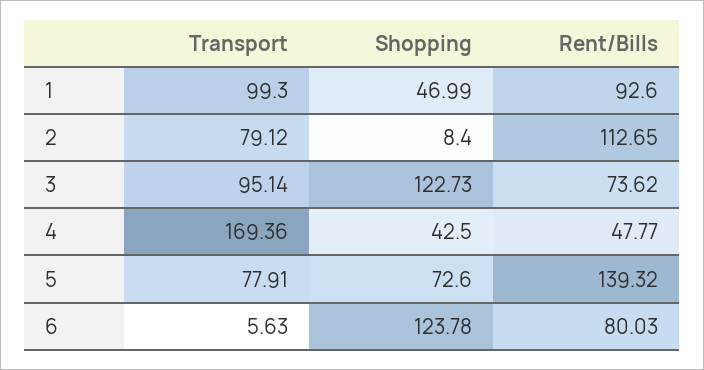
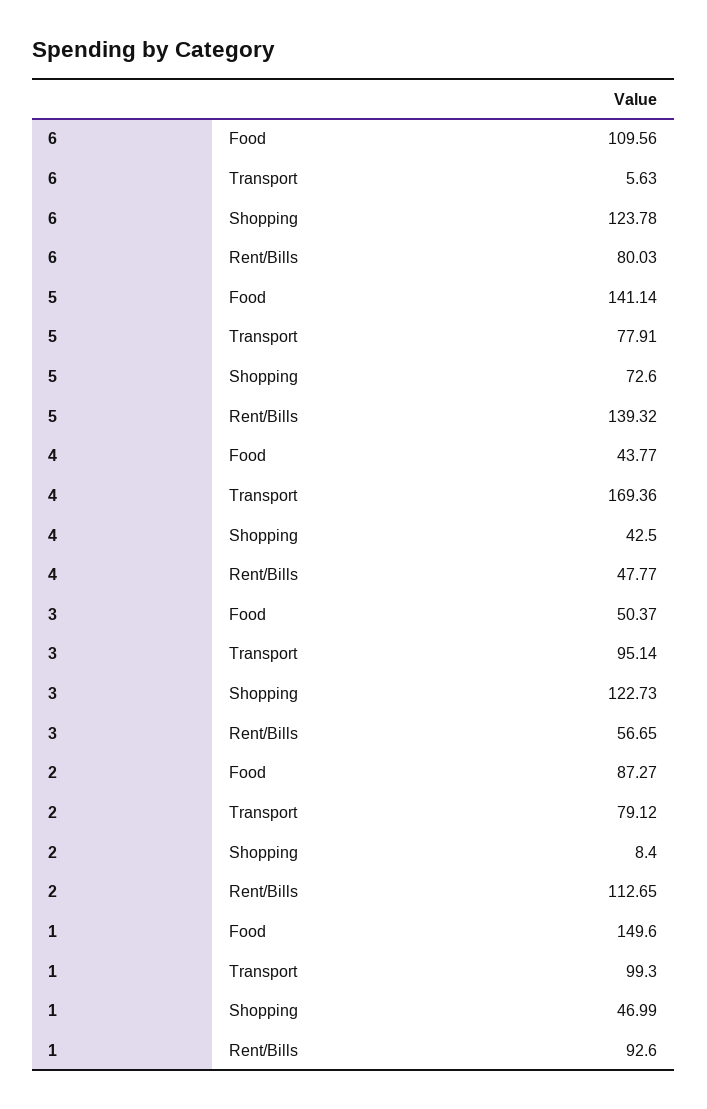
  {
    "Transport": {
      "1": 99.3,
      "2": 79.12,
      "3": 95.14,
      "4": 169.36,
      "5": 77.91,
      "6": 5.63
    },
    "Shopping": {
      "1": 46.99,
      "2": 8.4,
      "3": 122.73,
      "4": 42.5,
      "5": 72.6,
      "6": 123.78
    },
    "Rent/Bills": {
      "1": 92.6,
      "2": 112.65,
-     "3": 73.62,
+     "3": 56.65,
      "4": 47.77,
      "5": 139.32,
      "6": 80.03
-   }
+   },
+   "Food": {
+     "6": 109.56,
+     "5": 141.14,
+     "4": 43.77,
+     "3": 50.37,
+     "2": 87.27,
+     "1": 149.6
+   }
  }

